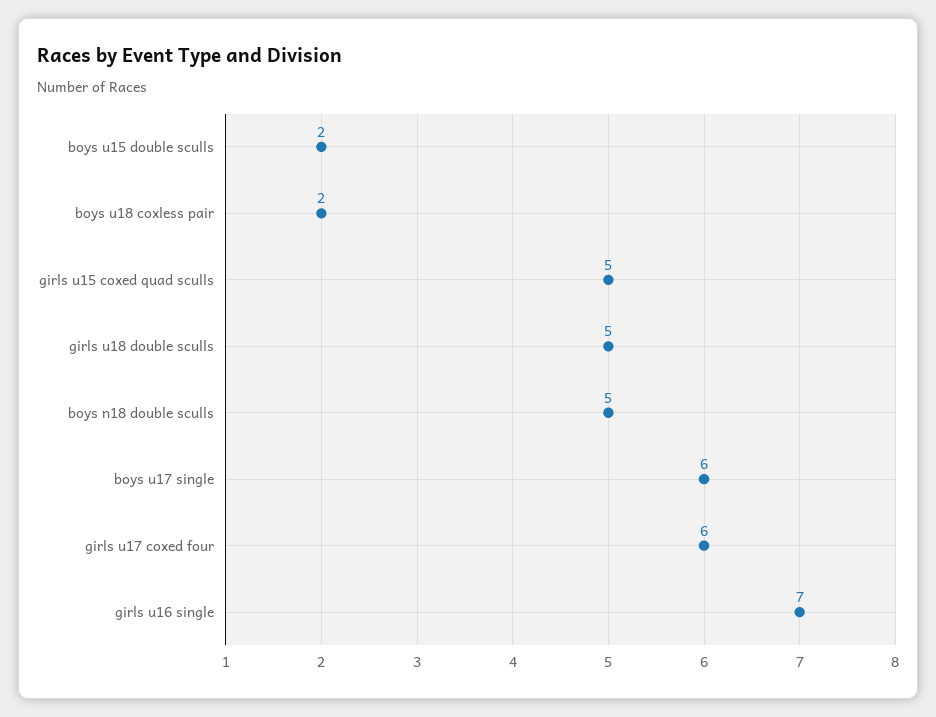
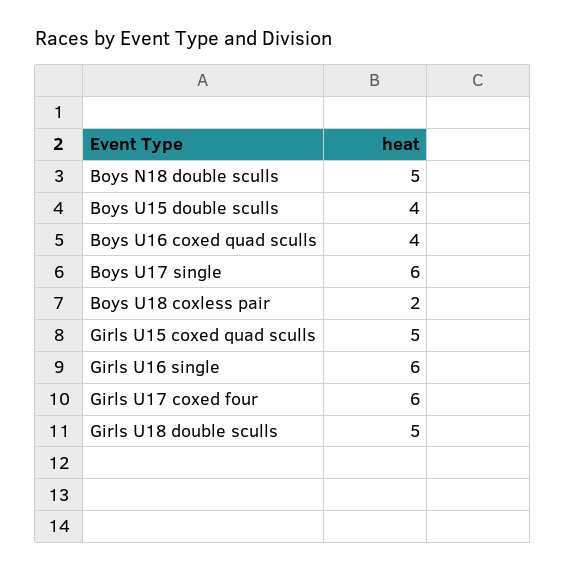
  {
-   "boys u15 double sculls": 2,
+   "boys u15 double sculls": 4,
    "boys u18 coxless pair": 2,
    "girls u15 coxed quad sculls": 5,
    "girls u18 double sculls": 5,
    "boys n18 double sculls": 5,
    "boys u17 single": 6,
    "girls u17 coxed four": 6,
-   "girls u16 single": 7
+   "girls u16 single": 6,
+   "Boys U16 coxed quad sculls": 4
  }

